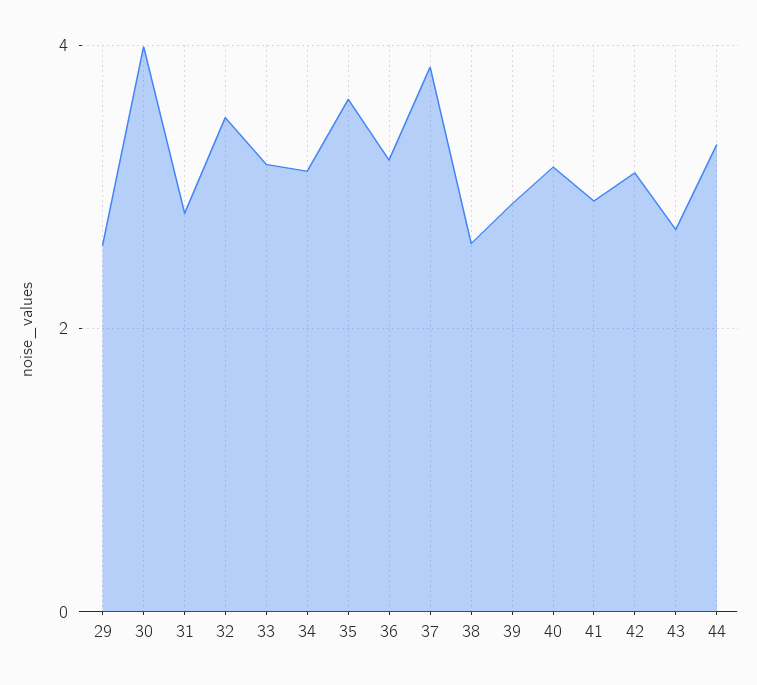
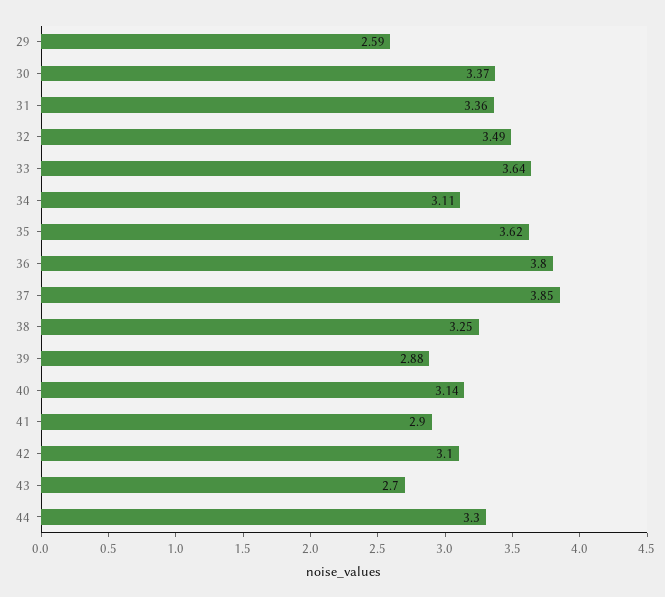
  {
    "29": 2.59,
-   "30": 4,
+   "30": 3.37,
-   "31": 2.8,
+   "31": 3.36,
    "32": 3.49,
-   "33": 3.2,
+   "33": 3.64,
    "34": 3.11,
    "35": 3.62,
-   "36": 3.2,
+   "36": 3.8,
    "37": 3.85,
-   "38": 2.6,
+   "38": 3.25,
    "39": 2.88,
    "40": 3.14,
    "41": 2.9,
    "42": 3.1,
    "43": 2.7,
    "44": 3.3
  }

